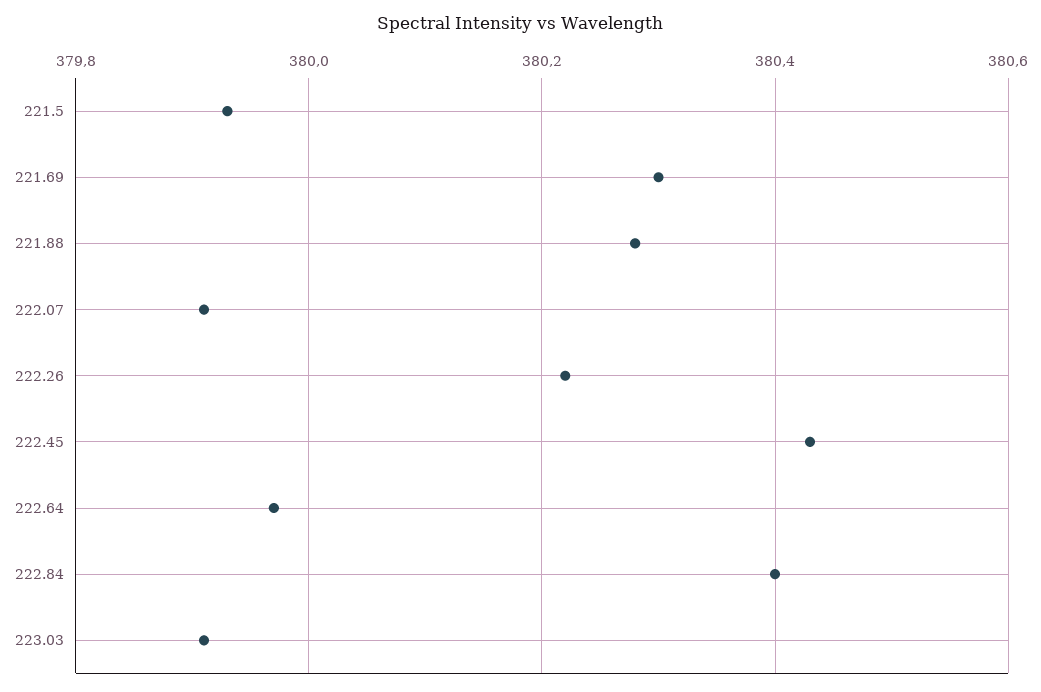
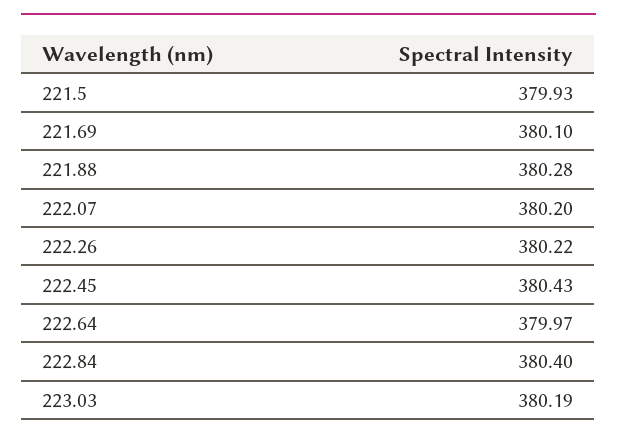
  {
    "221.5": 379.93,
-   "221.69": 380.3,
+   "221.69": 380.1,
    "221.88": 380.28,
-   "222.07": 379.9,
+   "222.07": 380.2,
    "222.26": 380.22,
    "222.45": 380.43,
    "222.64": 379.97,
    "222.84": 380.4,
-   "223.03": 379.9
+   "223.03": 380.19
  }

